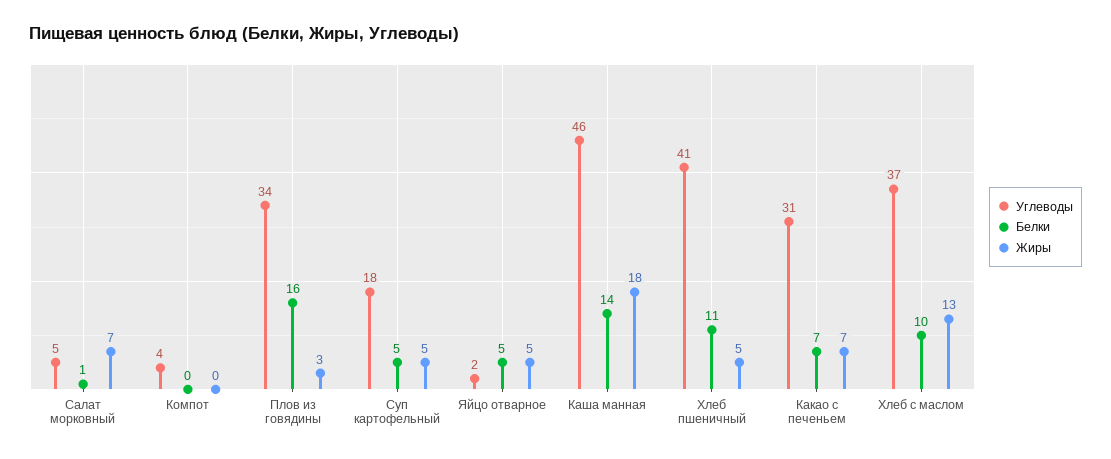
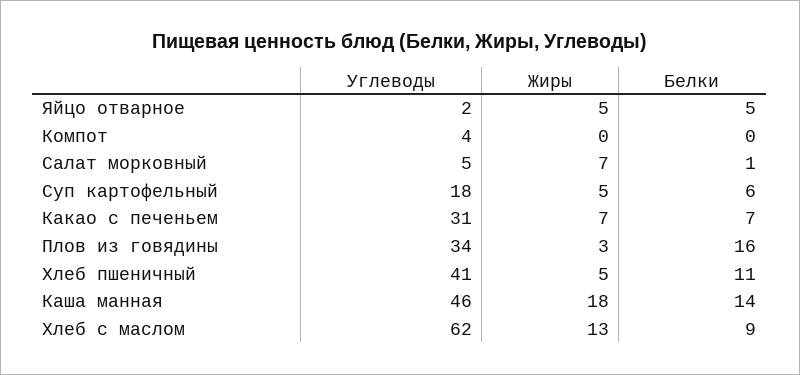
  {
    "Углеводы": {
      "Салат морковный": 5,
      "Компот": 4,
      "Плов из говядины": 34,
      "Суп картофельный": 18,
      "Яйцо отварное": 2,
      "Каша манная": 46,
      "Хлеб пшеничный": 41,
      "Какао с печеньем": 31,
-     "Хлеб с маслом": 37
+     "Хлеб с маслом": 62
    },
    "Белки": {
      "Салат морковный": 1,
      "Компот": 0,
      "Плов из говядины": 16,
-     "Суп картофельный": 5,
+     "Суп картофельный": 6,
      "Яйцо отварное": 5,
      "Каша манная": 14,
      "Хлеб пшеничный": 11,
      "Какао с печеньем": 7,
-     "Хлеб с маслом": 10
+     "Хлеб с маслом": 9
    },
    "Жиры": {
      "Салат морковный": 7,
      "Компот": 0,
      "Плов из говядины": 3,
      "Суп картофельный": 5,
      "Яйцо отварное": 5,
      "Каша манная": 18,
      "Хлеб пшеничный": 5,
      "Какао с печеньем": 7,
      "Хлеб с маслом": 13
    }
  }

